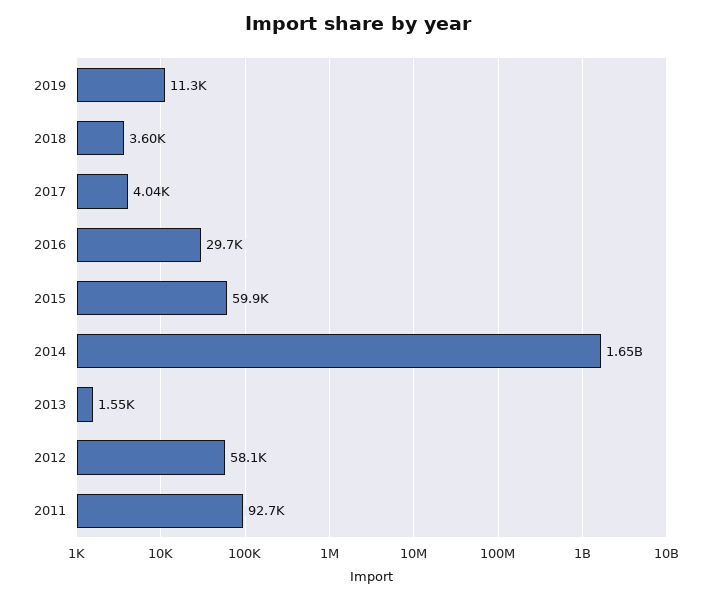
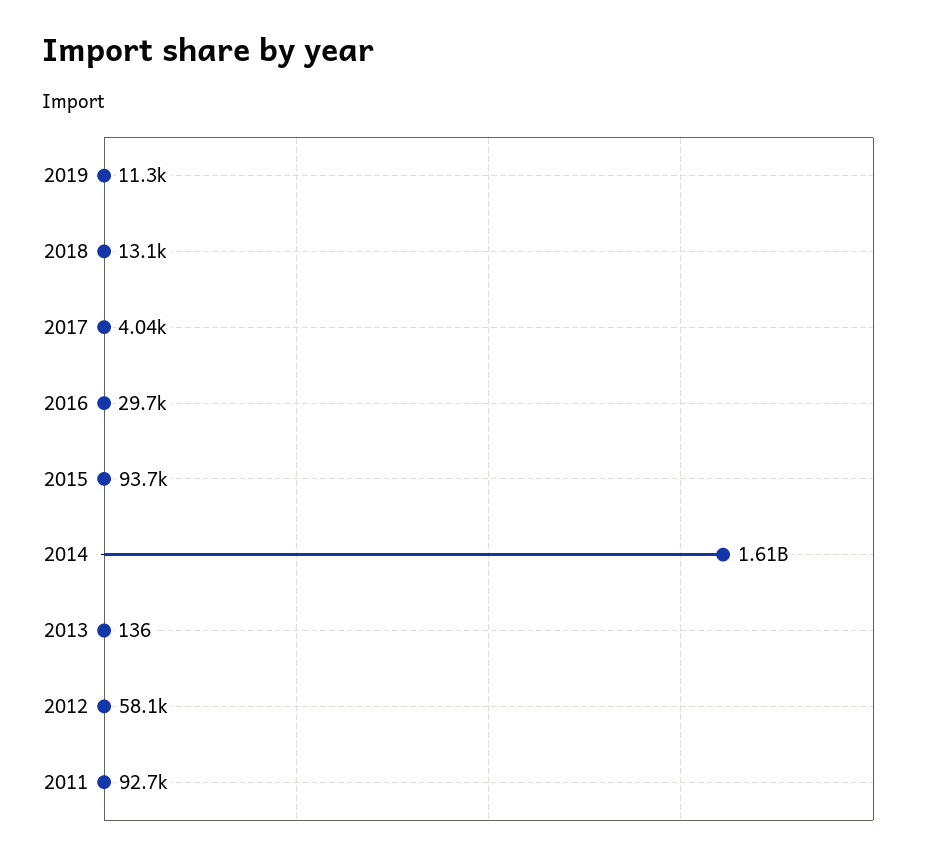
  {
    "2019": 11300,
-   "2018": 3600,
+   "2018": 13100,
    "2017": 4040,
    "2016": 29700,
-   "2015": 59900,
+   "2015": 93700,
-   "2014": 1650000000,
+   "2014": 1610000000,
-   "2013": 1550,
+   "2013": 136,
    "2012": 58100,
    "2011": 92700
  }

